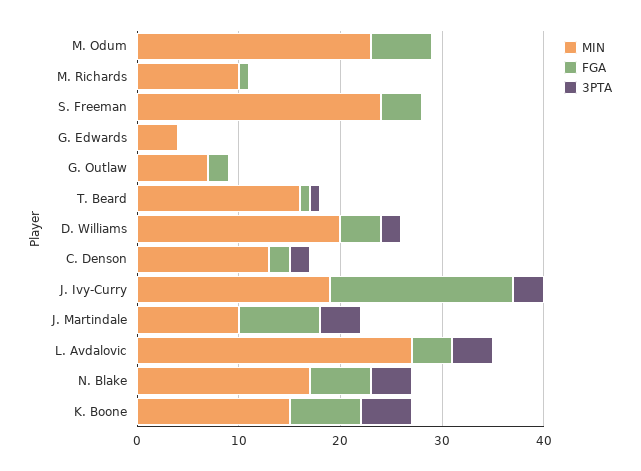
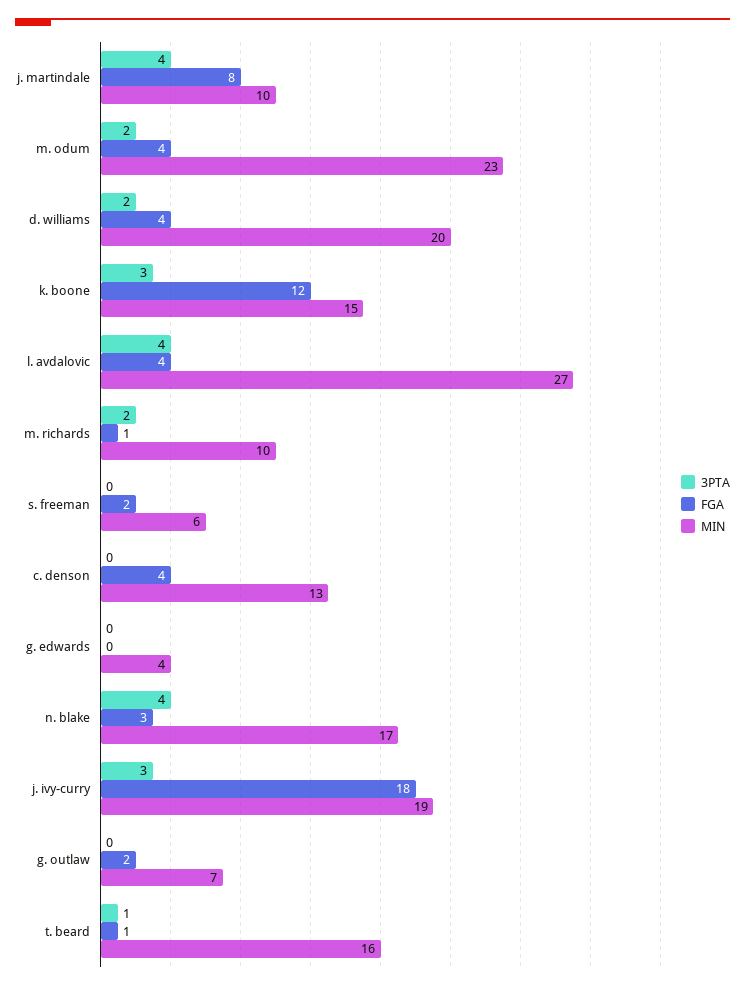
  {
    "MIN": {
      "M. Odum": 23,
      "M. Richards": 10,
-     "S. Freeman": 24,
+     "S. Freeman": 6,
      "G. Edwards": 4,
      "G. Outlaw": 7,
      "T. Beard": 16,
      "D. Williams": 20,
      "C. Denson": 13,
      "J. Ivy-Curry": 19,
      "J. Martindale": 10,
      "L. Avdalovic": 27,
      "N. Blake": 17,
      "K. Boone": 15
    },
    "FGA": {
-     "M. Odum": 6,
+     "M. Odum": 4,
      "M. Richards": 1,
-     "S. Freeman": 4,
+     "S. Freeman": 2,
      "G. Edwards": 0,
      "G. Outlaw": 2,
      "T. Beard": 1,
      "D. Williams": 4,
-     "C. Denson": 2,
+     "C. Denson": 4,
      "J. Ivy-Curry": 18,
      "J. Martindale": 8,
      "L. Avdalovic": 4,
-     "N. Blake": 6,
+     "N. Blake": 3,
-     "K. Boone": 7
+     "K. Boone": 12
    },
    "3PTA": {
-     "M. Odum": 0,
+     "M. Odum": 2,
-     "M. Richards": 0,
+     "M. Richards": 2,
      "S. Freeman": 0,
      "G. Edwards": 0,
      "G. Outlaw": 0,
      "T. Beard": 1,
      "D. Williams": 2,
-     "C. Denson": 2,
+     "C. Denson": 0,
      "J. Ivy-Curry": 3,
      "J. Martindale": 4,
      "L. Avdalovic": 4,
      "N. Blake": 4,
-     "K. Boone": 5
+     "K. Boone": 3
    }
  }

